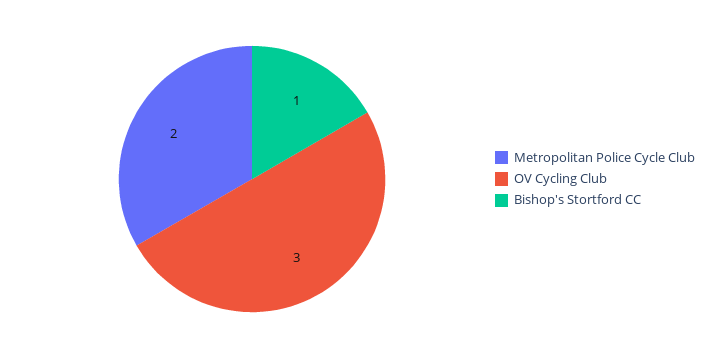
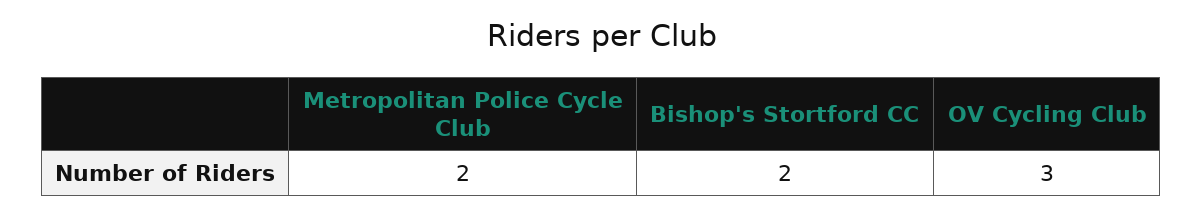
  {
    "Metropolitan Police Cycle Club": 2,
    "OV Cycling Club": 3,
-   "Bishop's Stortford CC": 1
+   "Bishop's Stortford CC": 2
  }

